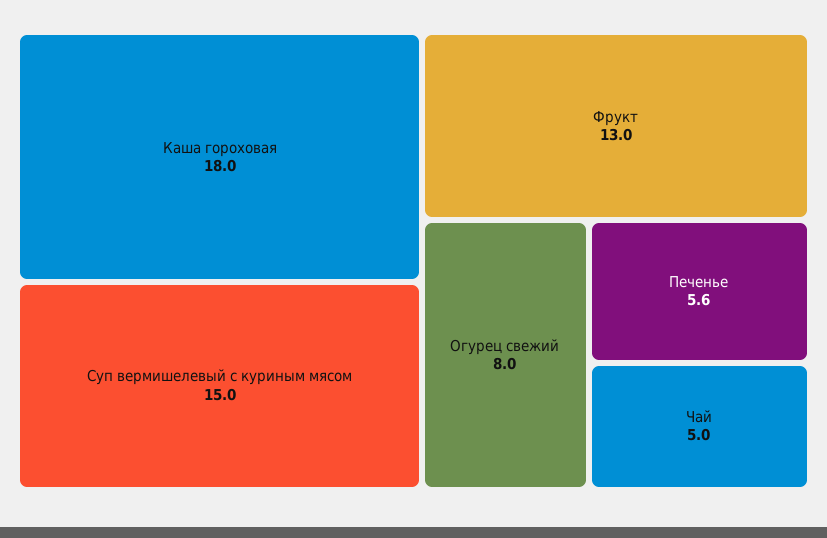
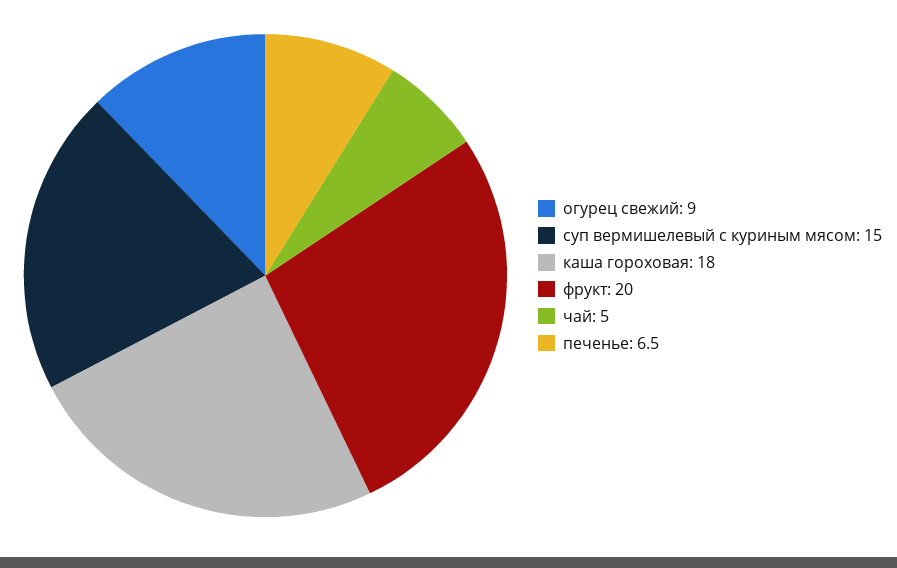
  {
    "Каша гороховая": 18,
    "Суп вермишелевый с куриным мясом": 15,
-   "Фрукт": 13,
+   "Фрукт": 20,
-   "Огурец свежий": 8,
+   "Огурец свежий": 9,
-   "Печенье": 5.6,
+   "Печенье": 6.5,
    "Чай": 5
  }

